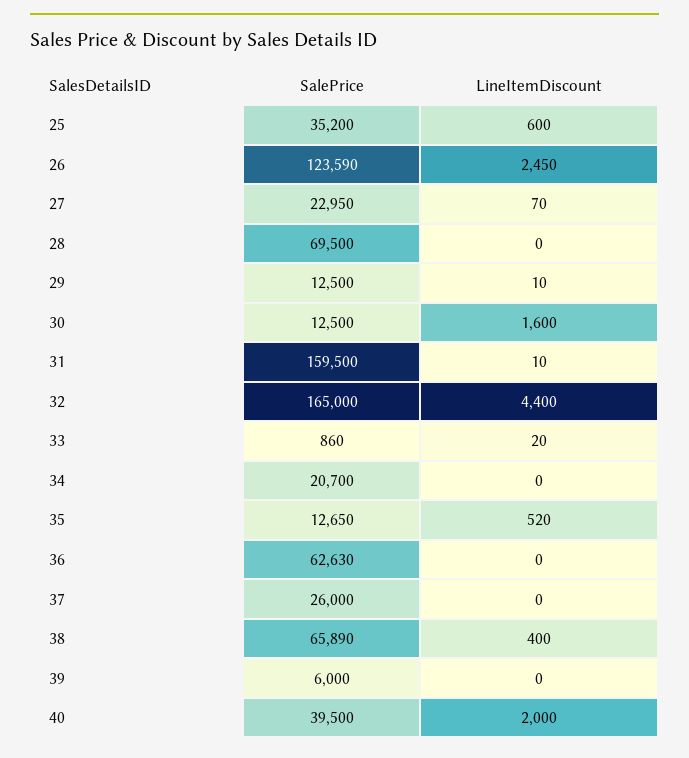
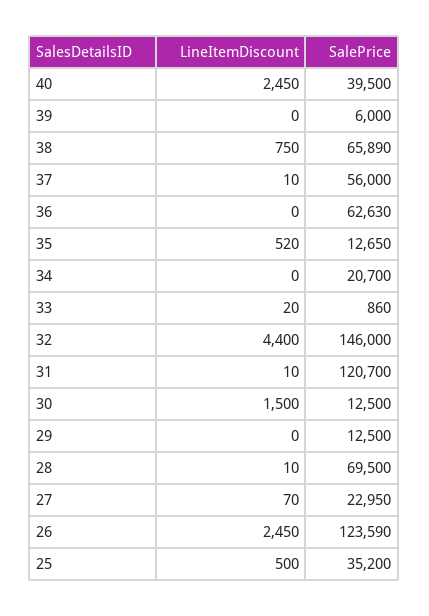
  {
    "SalePrice": {
      "25": 35200,
      "26": 123590,
      "27": 22950,
      "28": 69500,
      "29": 12500,
      "30": 12500,
-     "31": 159500,
+     "31": 120700,
-     "32": 165000,
+     "32": 146000,
      "33": 860,
      "34": 20700,
      "35": 12650,
      "36": 62630,
-     "37": 26000,
+     "37": 56000,
      "38": 65890,
      "39": 6000,
      "40": 39500
    },
    "LineItemDiscount": {
-     "25": 600,
+     "25": 500,
      "26": 2450,
      "27": 70,
-     "28": 0,
+     "28": 10,
-     "29": 10,
+     "29": 0,
-     "30": 1600,
+     "30": 1500,
      "31": 10,
      "32": 4400,
      "33": 20,
      "34": 0,
      "35": 520,
      "36": 0,
-     "37": 0,
+     "37": 10,
-     "38": 400,
+     "38": 750,
      "39": 0,
-     "40": 2000
+     "40": 2450
    }
  }

